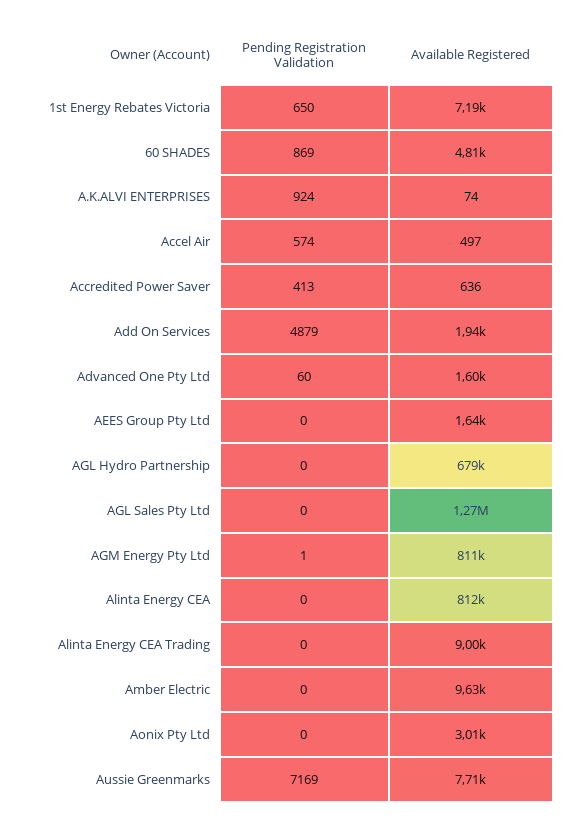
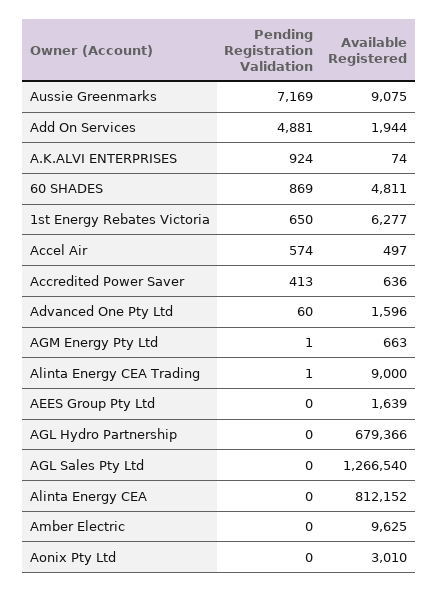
  {
    "Pending Registration Validation": {
      "1st Energy Rebates Victoria": 650,
      "60 SHADES": 869,
      "A.K.ALVI ENTERPRISES": 924,
      "Accel Air": 574,
      "Accredited Power Saver": 413,
-     "Add On Services": 4879,
+     "Add On Services": 4881,
      "Advanced One Pty Ltd": 60,
      "AEES Group Pty Ltd": 0,
      "AGL Hydro Partnership": 0,
      "AGL Sales Pty Ltd": 0,
      "AGM Energy Pty Ltd": 1,
      "Alinta Energy CEA": 0,
-     "Alinta Energy CEA Trading": 0,
+     "Alinta Energy CEA Trading": 1,
      "Amber Electric": 0,
      "Aonix Pty Ltd": 0,
      "Aussie Greenmarks": 7169
    },
    "Available Registered": {
-     "1st Energy Rebates Victoria": 7190,
+     "1st Energy Rebates Victoria": 6277,
      "60 SHADES": 4811,
      "A.K.ALVI ENTERPRISES": 74,
      "Accel Air": 497,
      "Accredited Power Saver": 636,
      "Add On Services": 1944,
      "Advanced One Pty Ltd": 1596,
      "AEES Group Pty Ltd": 1639,
      "AGL Hydro Partnership": 679366,
      "AGL Sales Pty Ltd": 1266540,
-     "AGM Energy Pty Ltd": 811000,
+     "AGM Energy Pty Ltd": 663,
      "Alinta Energy CEA": 812152,
      "Alinta Energy CEA Trading": 9000,
      "Amber Electric": 9625,
      "Aonix Pty Ltd": 3010,
-     "Aussie Greenmarks": 7710
+     "Aussie Greenmarks": 9075
    }
  }

